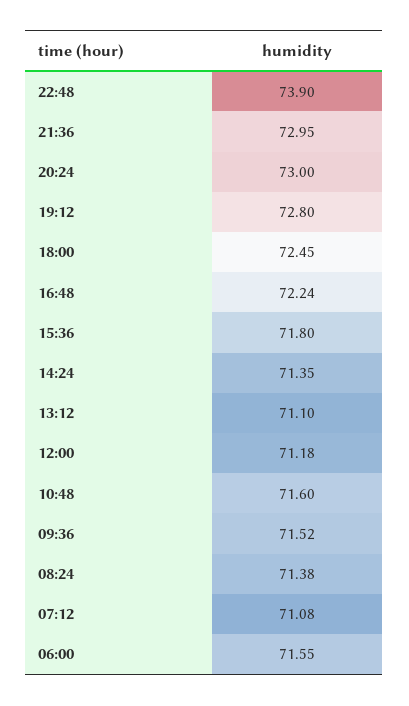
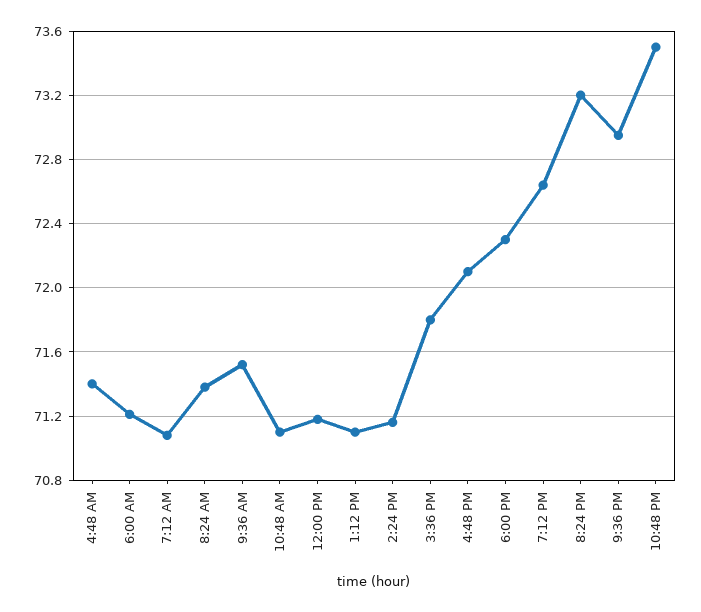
  {
-   "22:48": 73.9,
+   "22:48": 73.5,
    "21:36": 72.95,
-   "20:24": 73,
+   "20:24": 73.2,
-   "19:12": 72.8,
+   "19:12": 72.65,
-   "18:00": 72.45,
+   "18:00": 72.3,
-   "16:48": 72.24,
+   "16:48": 72.1,
    "15:36": 71.8,
-   "14:24": 71.35,
+   "14:24": 71.15,
    "13:12": 71.1,
    "12:00": 71.18,
-   "10:48": 71.6,
+   "10:48": 71.1,
    "09:36": 71.52,
    "08:24": 71.38,
    "07:12": 71.08,
-   "06:00": 71.55
+   "06:00": 71.2,
+   "4:48 AM": 71.4
  }

